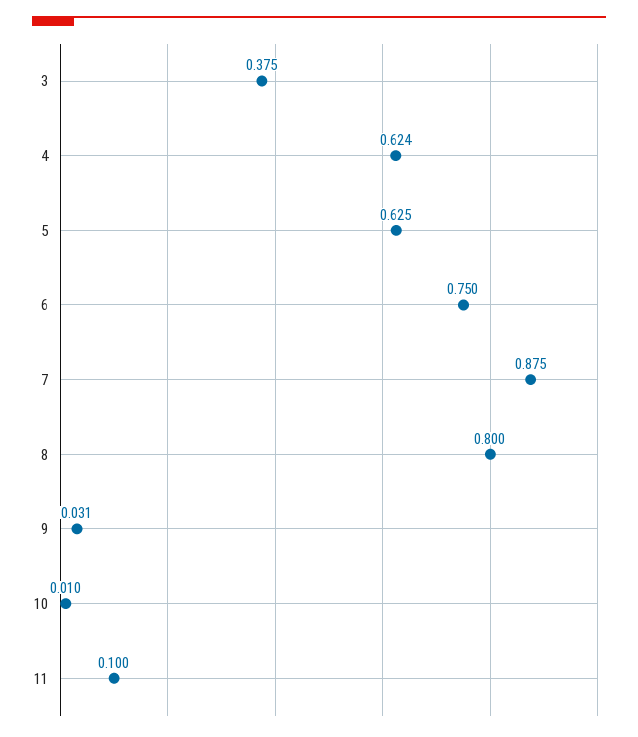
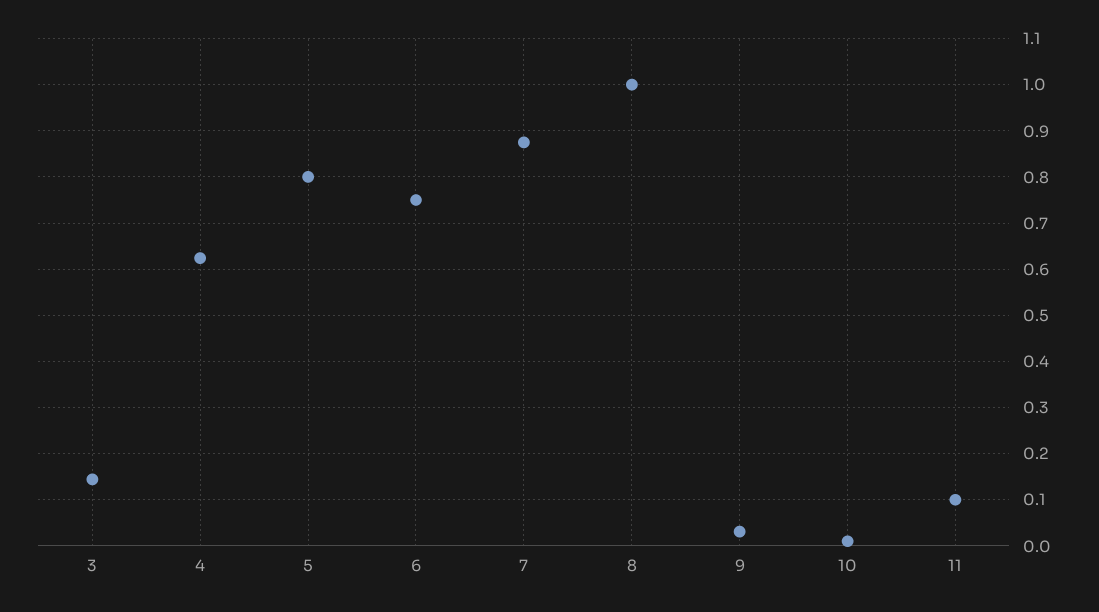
  {
-   "3": 0.375,
+   "3": 0.14,
    "4": 0.624,
-   "5": 0.625,
+   "5": 0.8,
    "6": 0.75,
    "7": 0.875,
-   "8": 0.8,
+   "8": 1,
    "9": 0.031,
    "10": 0.01,
    "11": 0.1
  }

